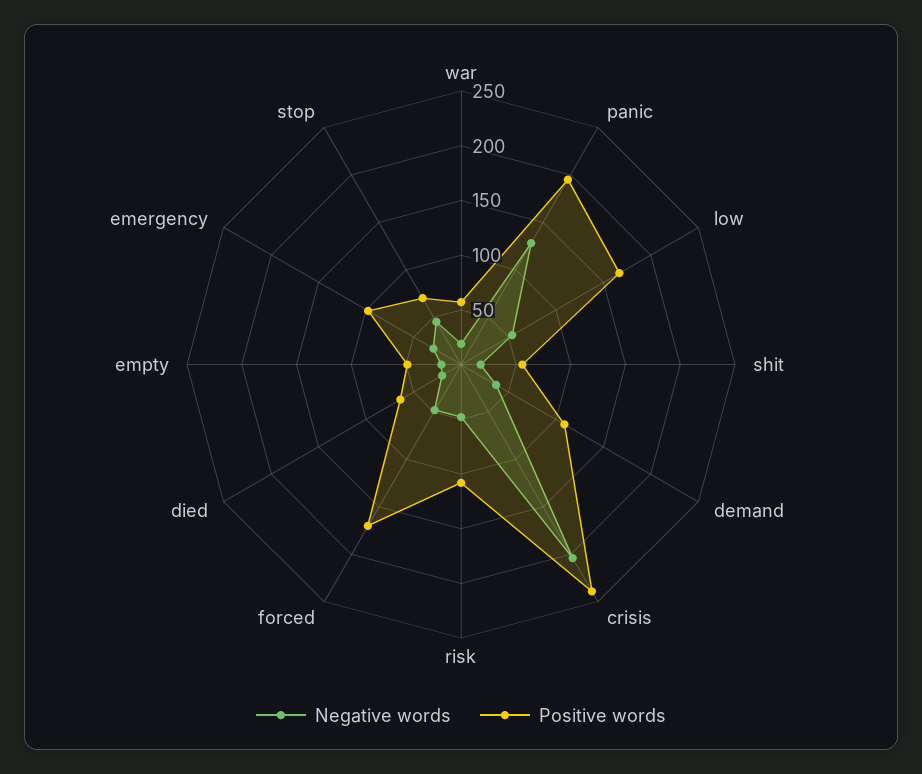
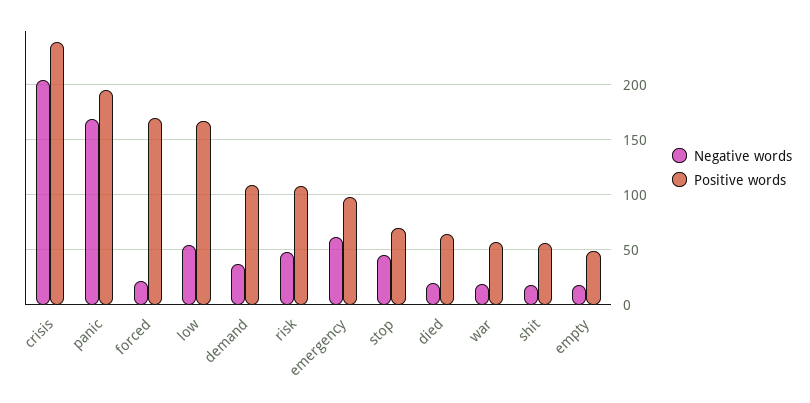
  {
    "Negative words": {
      "war": 20,
-     "panic": 130,
+     "panic": 170,
      "low": 50,
      "shit": 20,
      "demand": 40,
      "crisis": 200,
      "risk": 50,
-     "forced": 50,
+     "forced": 20,
      "died": 20,
      "empty": 20,
-     "emergency": 30,
+     "emergency": 60,
      "stop": 50
    },
    "Positive words": {
      "war": 60,
      "panic": 200,
      "low": 170,
      "shit": 60,
      "demand": 110,
      "crisis": 240,
      "risk": 110,
      "forced": 170,
      "died": 60,
      "empty": 50,
      "emergency": 100,
      "stop": 70
    }
  }

